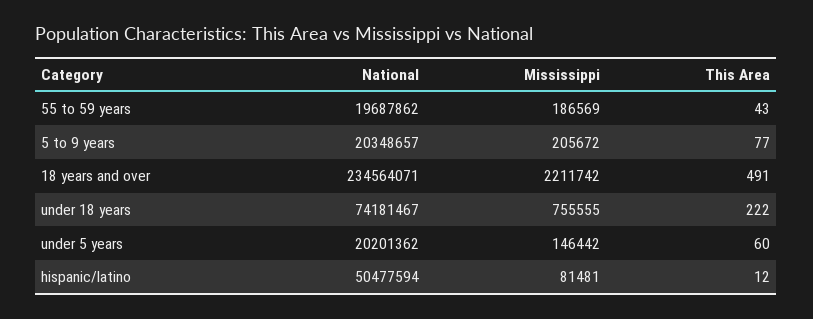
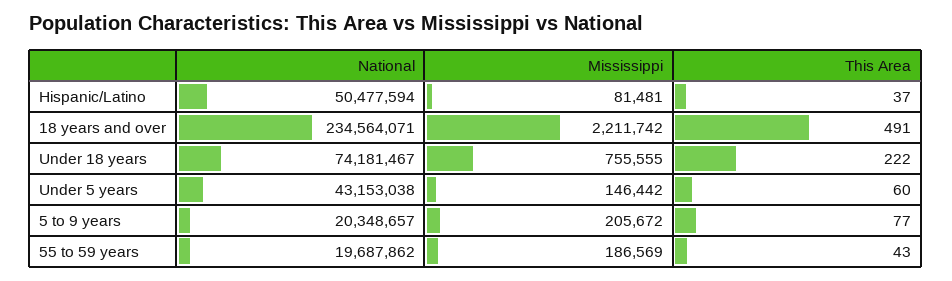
  {
    "National": {
      "55 to 59 years": 19687862,
      "5 to 9 years": 20348657,
      "18 years and over": 234564071,
      "under 18 years": 74181467,
-     "under 5 years": 20201362,
+     "under 5 years": 43153038,
      "hispanic/latino": 50477594
    },
    "Mississippi": {
      "55 to 59 years": 186569,
      "5 to 9 years": 205672,
      "18 years and over": 2211742,
      "under 18 years": 755555,
      "under 5 years": 146442,
      "hispanic/latino": 81481
    },
    "This Area": {
      "55 to 59 years": 43,
      "5 to 9 years": 77,
      "18 years and over": 491,
      "under 18 years": 222,
      "under 5 years": 60,
-     "hispanic/latino": 12
+     "hispanic/latino": 37
    }
  }

